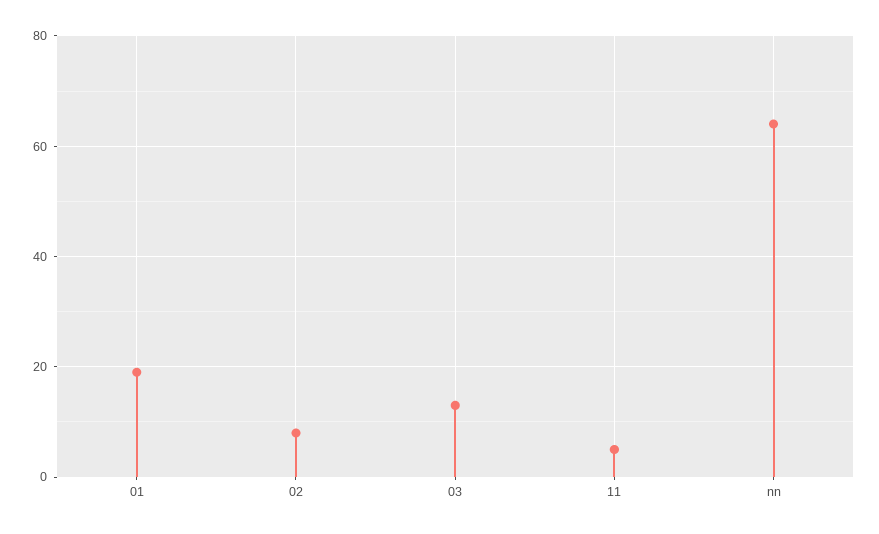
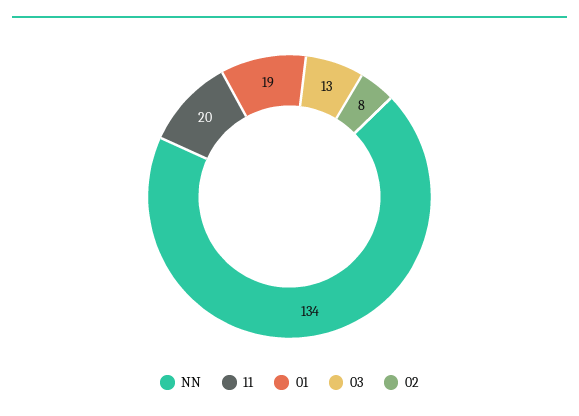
  {
    "01": 19,
    "02": 8,
    "03": 13,
-   "11": 5,
+   "11": 20,
-   "nn": 65
+   "nn": 134
  }

